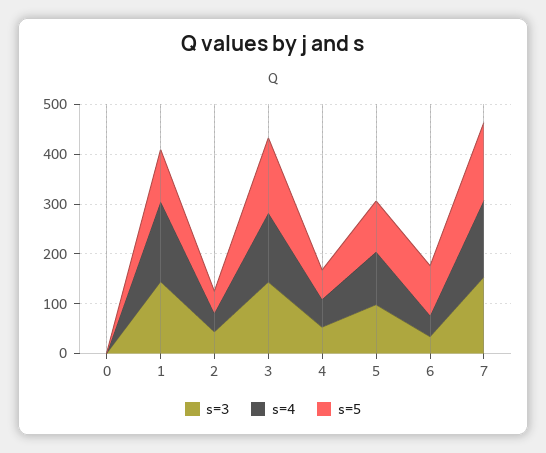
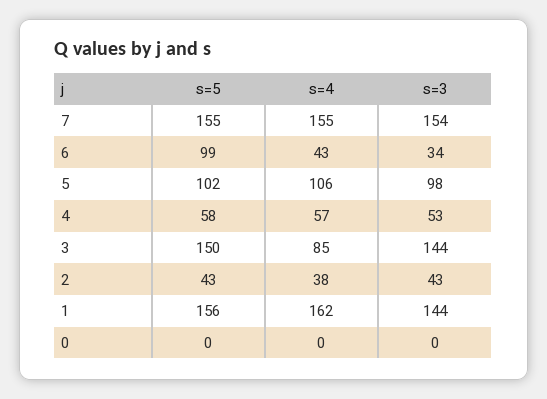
  {
    "s=3": {
      "0": 0,
      "1": 144,
      "2": 43,
      "3": 144,
      "4": 53,
      "5": 98,
      "6": 34,
      "7": 154
    },
    "s=4": {
      "0": 0,
      "1": 162,
      "2": 38,
-     "3": 140,
+     "3": 85,
      "4": 57,
      "5": 106,
      "6": 43,
      "7": 155
    },
    "s=5": {
      "0": 0,
-     "1": 100,
+     "1": 156,
      "2": 43,
      "3": 150,
      "4": 58,
      "5": 102,
      "6": 99,
      "7": 155
    }
  }

